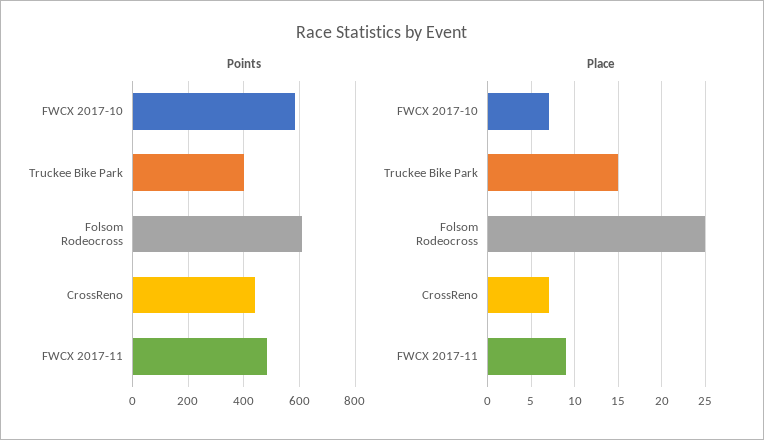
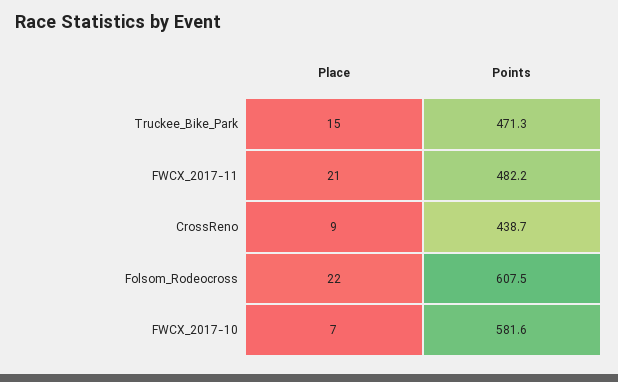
  {
    "Points": {
      "FWCX 2017-10": 581.6,
-     "Truckee Bike Park": 400,
+     "Truckee Bike Park": 471.3,
      "Folsom Rodeocross": 607.5,
      "CrossReno": 438.7,
      "FWCX 2017-11": 482.2
    },
    "Place": {
      "FWCX 2017-10": 7,
      "Truckee Bike Park": 15,
-     "Folsom Rodeocross": 25,
+     "Folsom Rodeocross": 22,
-     "CrossReno": 7,
+     "CrossReno": 9,
-     "FWCX 2017-11": 9
+     "FWCX 2017-11": 21
    }
  }

